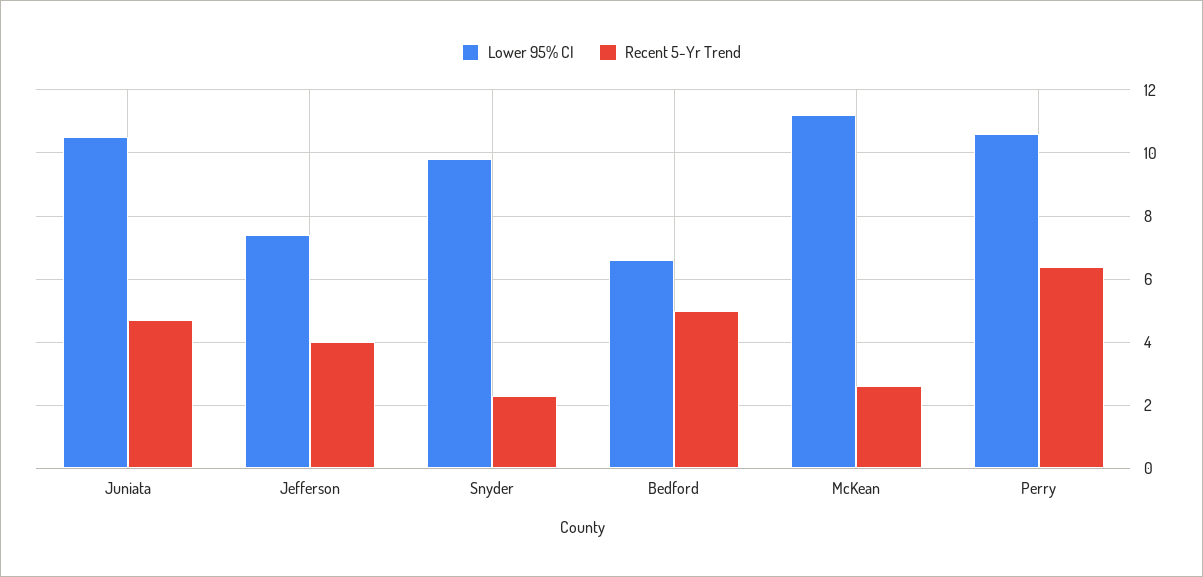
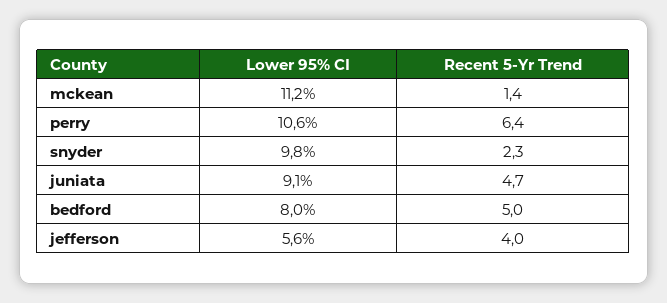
  {
    "Lower 95% CI": {
-     "Juniata": 10.5,
+     "Juniata": 9.1,
-     "Jefferson": 7.5,
+     "Jefferson": 5.6,
      "Snyder": 9.8,
-     "Bedford": 6.5,
+     "Bedford": 8,
      "McKean": 11.2,
      "Perry": 10.6
    },
    "Recent 5-Yr Trend": {
      "Juniata": 4.7,
      "Jefferson": 4,
      "Snyder": 2.3,
      "Bedford": 5,
-     "McKean": 2.5,
+     "McKean": 1.4,
      "Perry": 6.4
    }
  }

